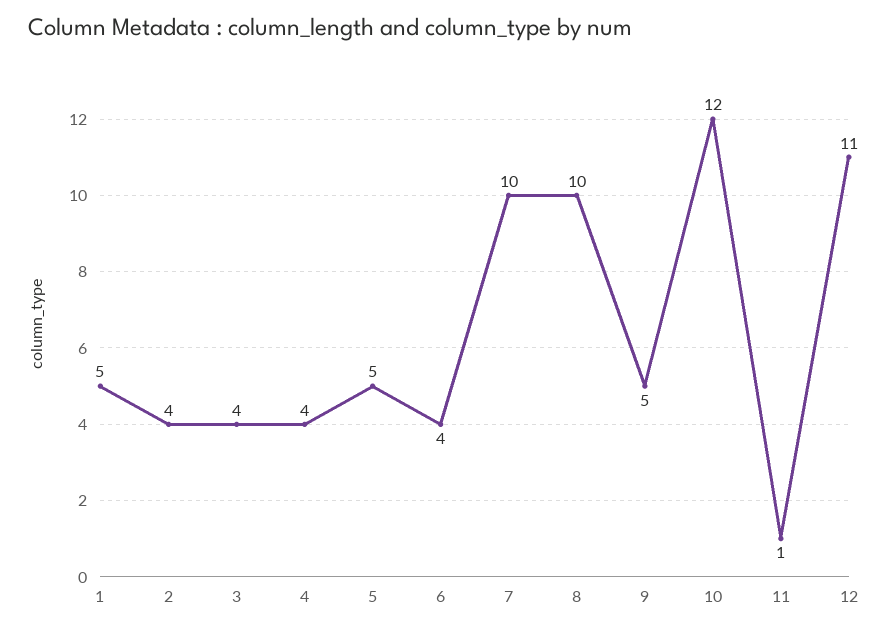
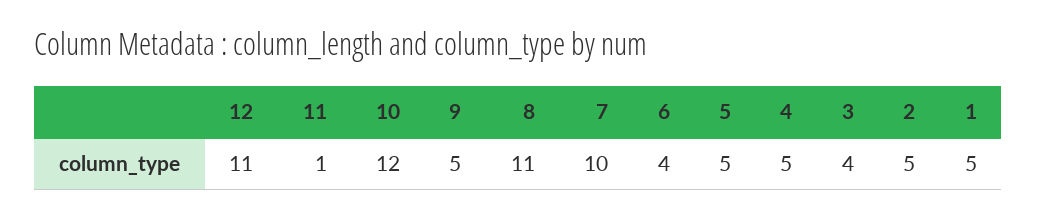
  {
    "1": 5,
-   "2": 4,
+   "2": 5,
    "3": 4,
-   "4": 4,
+   "4": 5,
    "5": 5,
    "6": 4,
    "7": 10,
-   "8": 10,
+   "8": 11,
    "9": 5,
    "10": 12,
    "11": 1,
    "12": 11
  }

